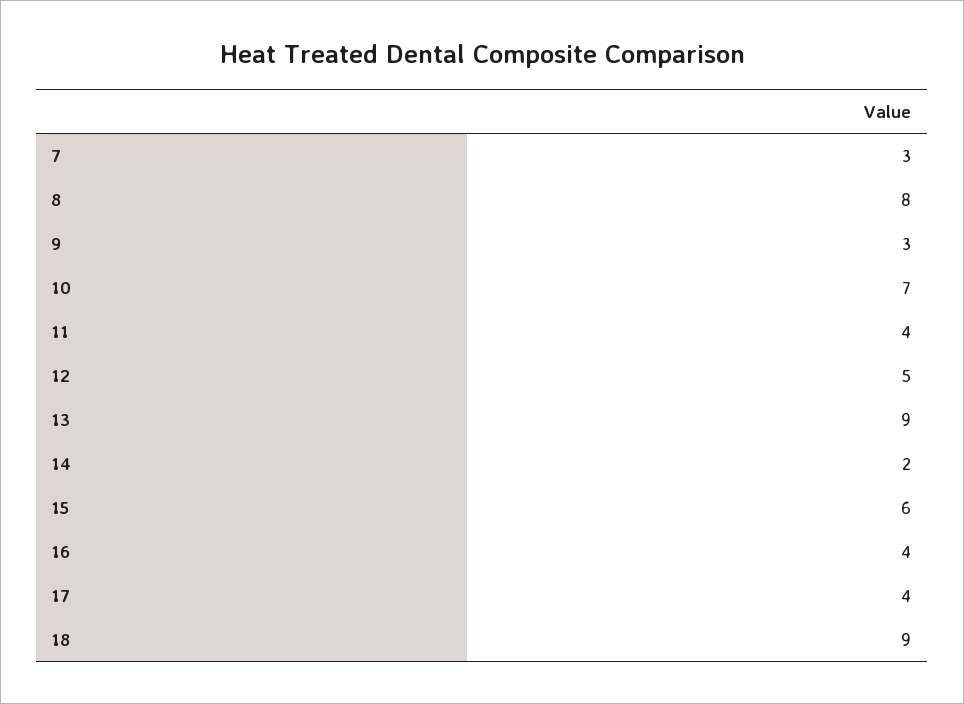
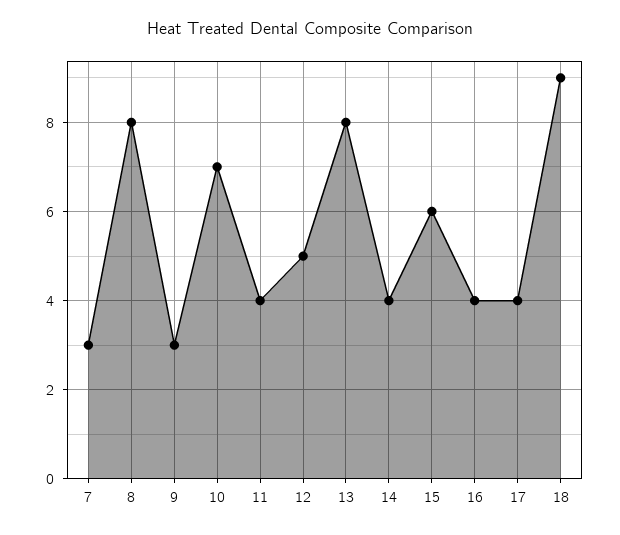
  {
    "7": 3,
    "8": 8,
    "9": 3,
    "10": 7,
    "11": 4,
    "12": 5,
-   "13": 9,
+   "13": 8,
-   "14": 2,
+   "14": 4,
    "15": 6,
    "16": 4,
    "17": 4,
    "18": 9
  }

